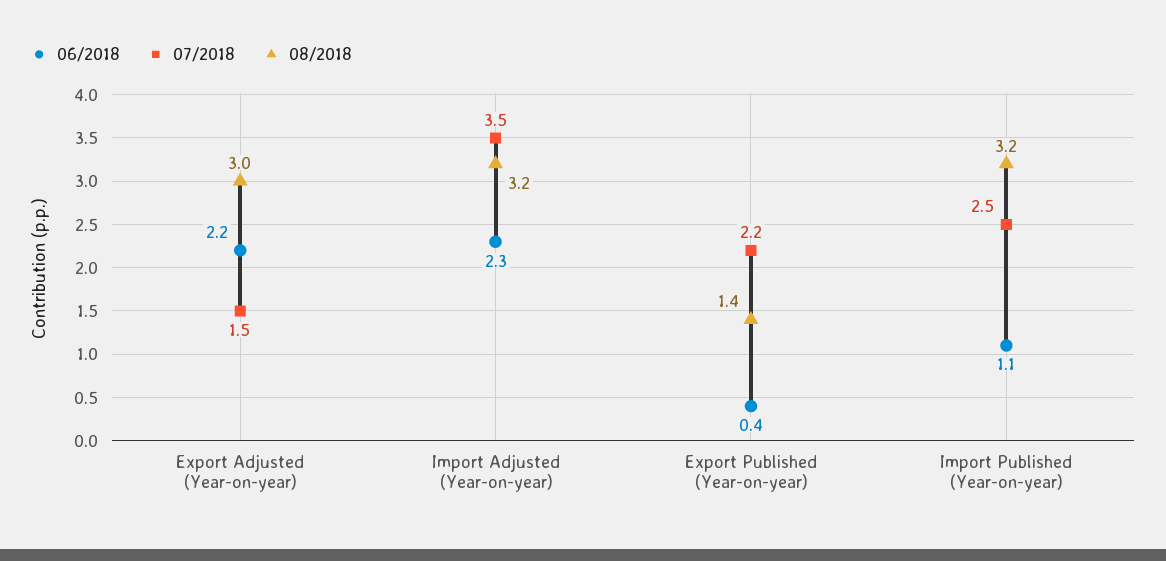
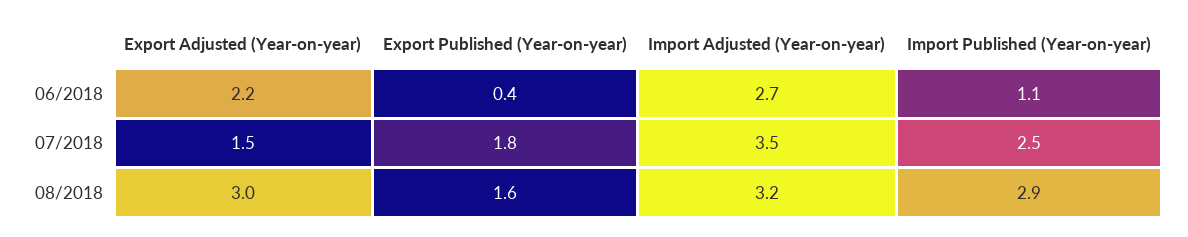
  {
    "06/2018": {
      "Export Adjusted (Year-on-year)": 2.2,
-     "Import Adjusted (Year-on-year)": 2.3,
+     "Import Adjusted (Year-on-year)": 2.7,
      "Export Published (Year-on-year)": 0.4,
      "Import Published (Year-on-year)": 1.1
    },
    "07/2018": {
      "Export Adjusted (Year-on-year)": 1.5,
      "Import Adjusted (Year-on-year)": 3.5,
-     "Export Published (Year-on-year)": 2.2,
+     "Export Published (Year-on-year)": 1.8,
      "Import Published (Year-on-year)": 2.5
    },
    "08/2018": {
      "Export Adjusted (Year-on-year)": 3,
      "Import Adjusted (Year-on-year)": 3.2,
-     "Export Published (Year-on-year)": 1.4,
+     "Export Published (Year-on-year)": 1.6,
-     "Import Published (Year-on-year)": 3.2
+     "Import Published (Year-on-year)": 2.9
    }
  }

